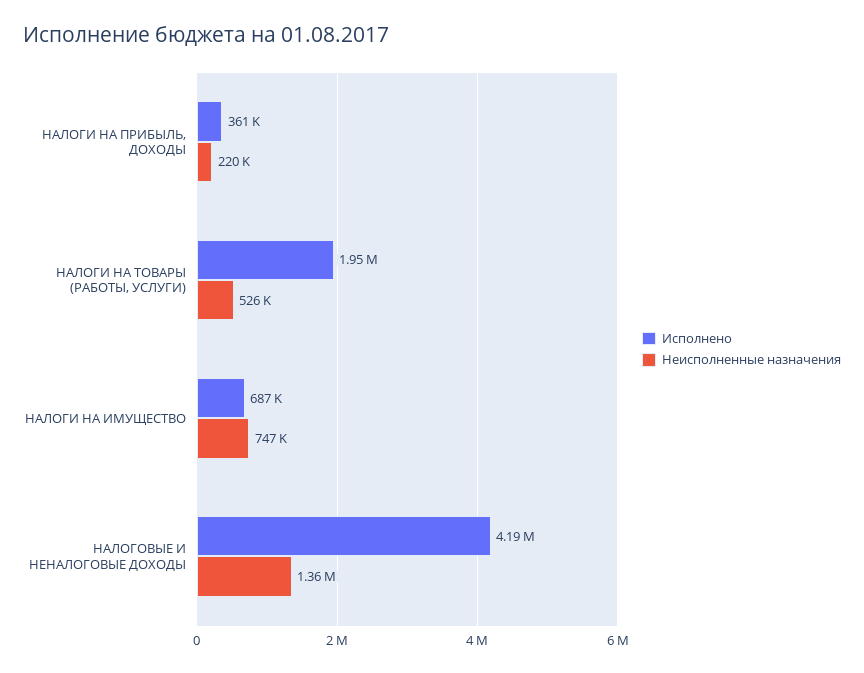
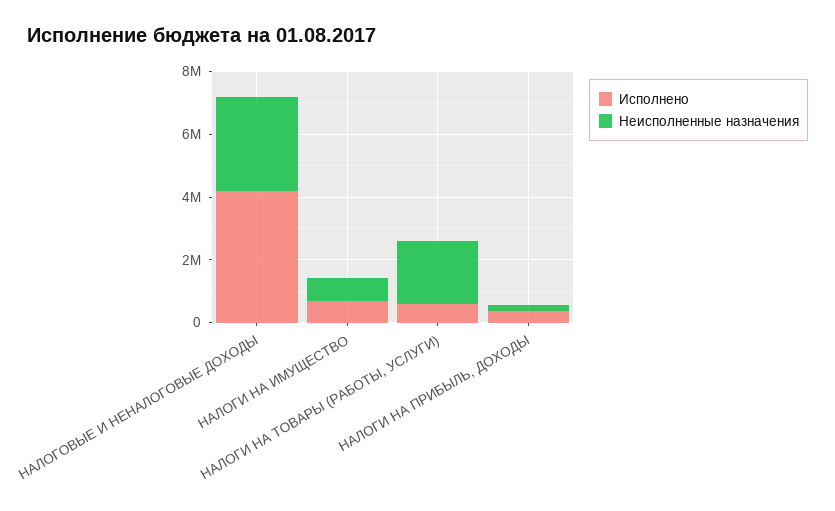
  {
    "Исполнено": {
      "НАЛОГИ НА ПРИБЫЛЬ, ДОХОДЫ": 361000,
-     "НАЛОГИ НА ТОВАРЫ (РАБОТЫ, УСЛУГИ)": 1950000,
+     "НАЛОГИ НА ТОВАРЫ (РАБОТЫ, УСЛУГИ)": 500000,
      "НАЛОГИ НА ИМУЩЕСТВО": 687000,
      "НАЛОГОВЫЕ И НЕНАЛОГОВЫЕ ДОХОДЫ": 4190000
    },
    "Неисполненные назначения": {
      "НАЛОГИ НА ПРИБЫЛЬ, ДОХОДЫ": 220000,
-     "НАЛОГИ НА ТОВАРЫ (РАБОТЫ, УСЛУГИ)": 526000,
+     "НАЛОГИ НА ТОВАРЫ (РАБОТЫ, УСЛУГИ)": 2000000,
      "НАЛОГИ НА ИМУЩЕСТВО": 747000,
-     "НАЛОГОВЫЕ И НЕНАЛОГОВЫЕ ДОХОДЫ": 1360000
+     "НАЛОГОВЫЕ И НЕНАЛОГОВЫЕ ДОХОДЫ": 3000000
    }
  }

